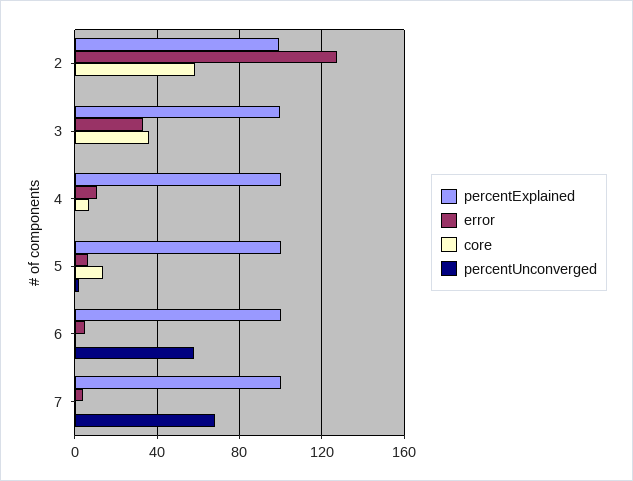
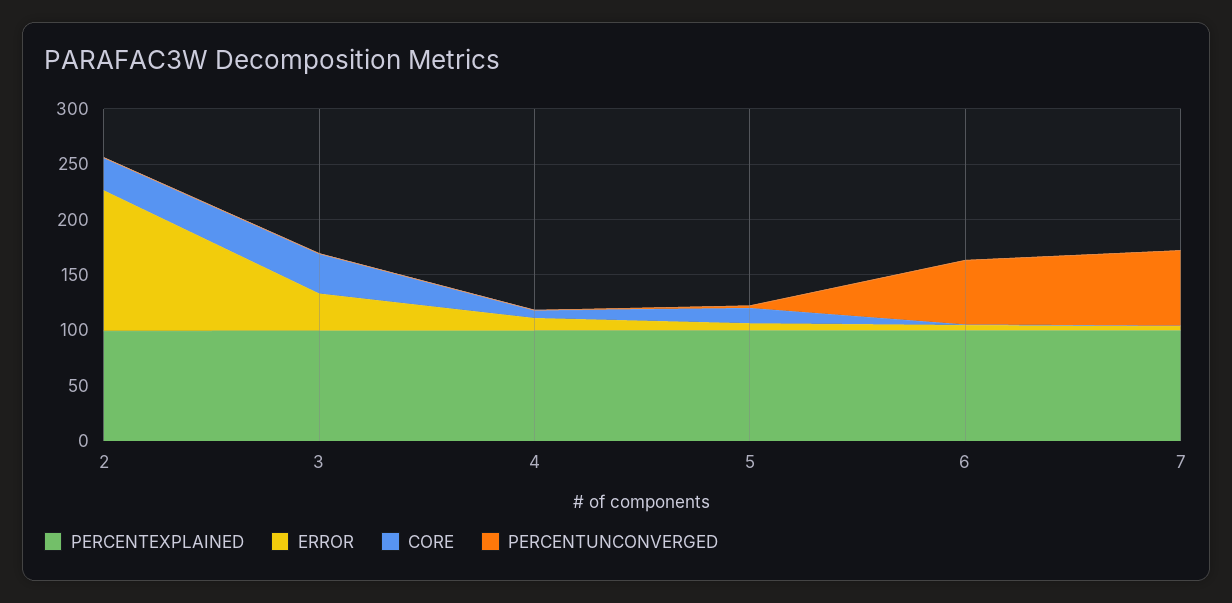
  {
    "percentExplained": {
      "2": 100,
      "3": 100,
      "4": 100,
      "5": 100,
      "6": 100,
      "7": 100
    },
    "error": {
      "2": 125,
      "3": 35,
      "4": 10,
      "5": 5,
      "6": 5,
      "7": 5
    },
    "core": {
-     "2": 60,
+     "2": 30,
      "3": 35,
      "4": 5,
      "5": 15,
      "6": 0,
      "7": 0
    },
    "percentUnconverged": {
      "2": 0,
      "3": 0,
      "4": 0,
      "5": 0,
      "6": 60,
      "7": 70
    }
  }

